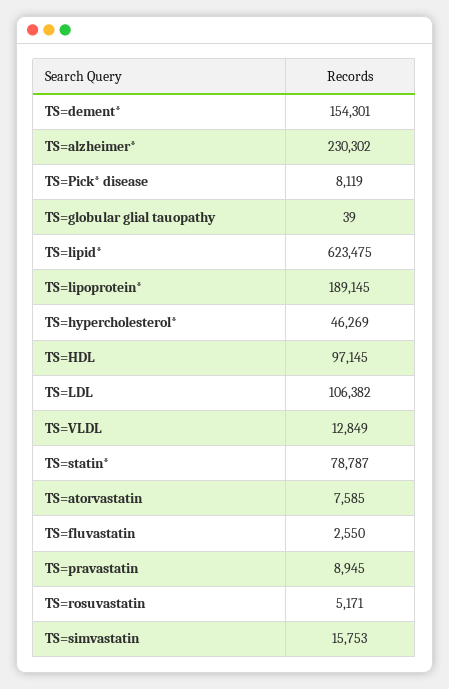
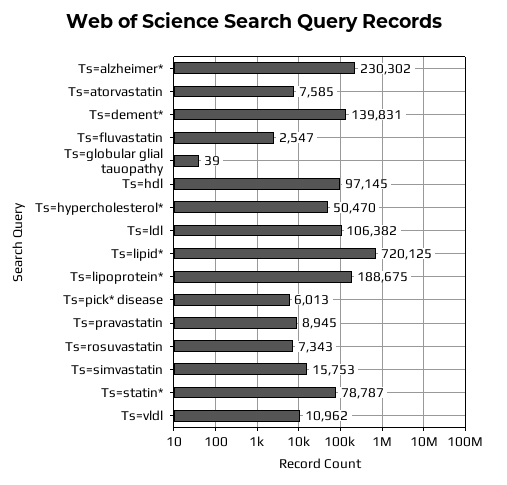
  {
-   "TS=dement*": 154301,
+   "TS=dement*": 139831,
    "TS=alzheimer*": 230302,
-   "TS=Pick* disease": 8119,
+   "TS=Pick* disease": 6013,
    "TS=globular glial tauopathy": 39,
-   "TS=lipid*": 623475,
+   "TS=lipid*": 720125,
-   "TS=lipoprotein*": 189145,
+   "TS=lipoprotein*": 188675,
-   "TS=hypercholesterol*": 46269,
+   "TS=hypercholesterol*": 50470,
    "TS=HDL": 97145,
    "TS=LDL": 106382,
-   "TS=VLDL": 12849,
+   "TS=VLDL": 10962,
    "TS=statin*": 78787,
    "TS=atorvastatin": 7585,
-   "TS=fluvastatin": 2550,
+   "TS=fluvastatin": 2547,
    "TS=pravastatin": 8945,
-   "TS=rosuvastatin": 5171,
+   "TS=rosuvastatin": 7343,
    "TS=simvastatin": 15753
  }

